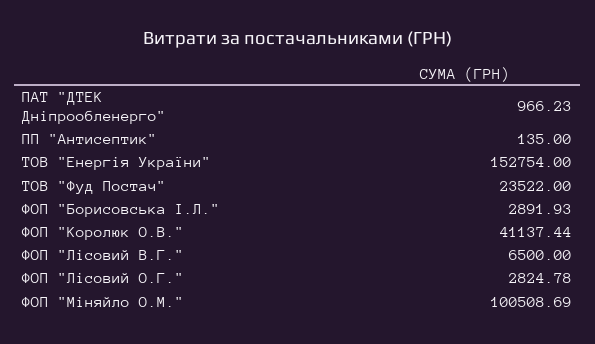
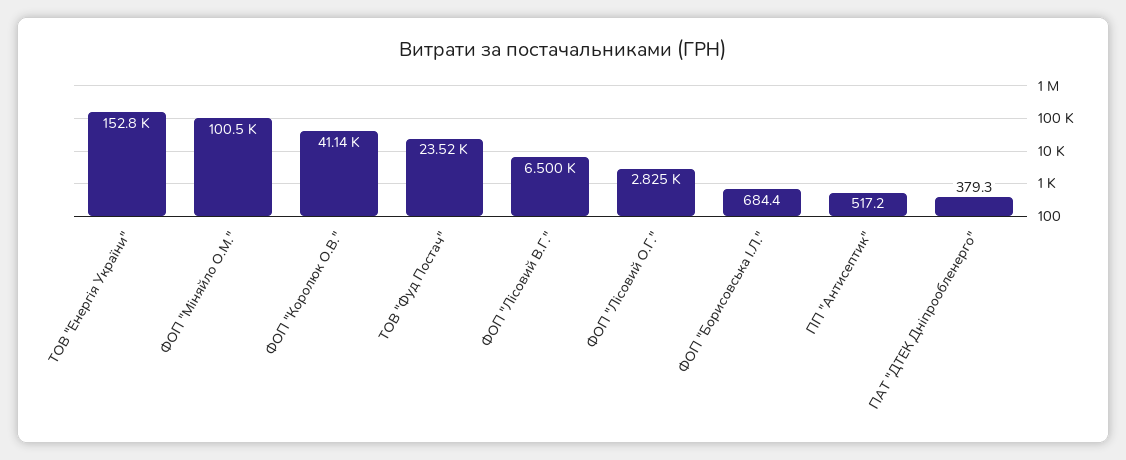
  {
-   "ПАТ \"ДТЕК Дніпрообленерго\"": 966.23,
+   "ПАТ \"ДТЕК Дніпрообленерго\"": 379.3,
-   "ПП \"Антисептик\"": 135,
+   "ПП \"Антисептик\"": 517.2,
    "ТОВ \"Енергія України\"": 152754,
    "ТОВ \"Фуд Постач\"": 23522,
-   "ФОП \"Борисовська І.Л.\"": 2891.93,
+   "ФОП \"Борисовська І.Л.\"": 684.4,
    "ФОП \"Королюк О.В.\"": 41137.44,
    "ФОП \"Лісовий В.Г.\"": 6500,
    "ФОП \"Лісовий О.Г.\"": 2824.78,
    "ФОП \"Міняйло О.М.\"": 100508.69
  }

